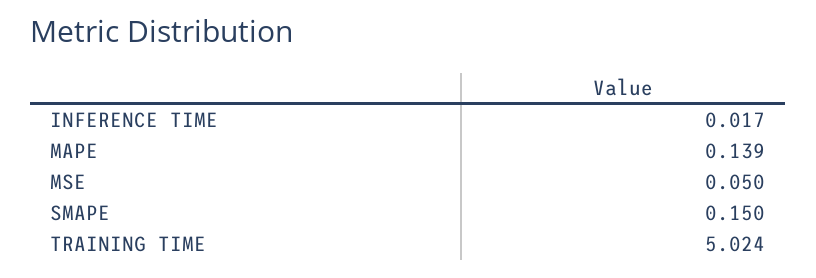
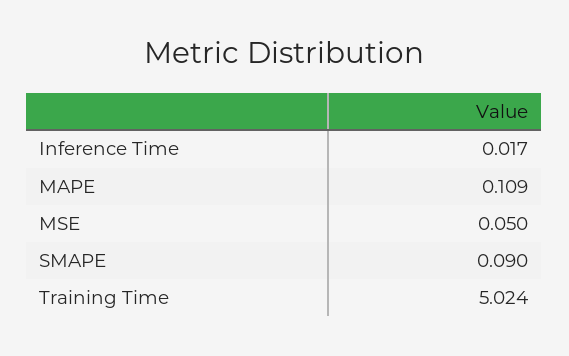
  {
    "INFERENCE TIME": 0.017,
-   "MAPE": 0.139,
+   "MAPE": 0.109,
    "MSE": 0.05,
-   "SMAPE": 0.15,
+   "SMAPE": 0.09,
    "TRAINING TIME": 5.024
  }

